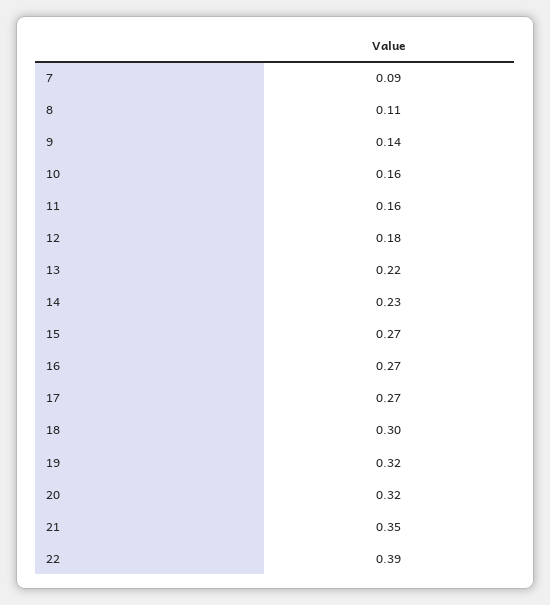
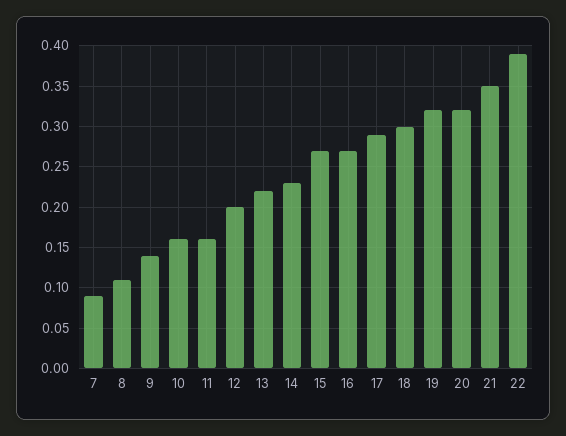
  {
    "7": 0.09,
    "8": 0.11,
    "9": 0.14,
    "10": 0.16,
    "11": 0.16,
-   "12": 0.18,
+   "12": 0.2,
    "13": 0.22,
    "14": 0.23,
    "15": 0.27,
    "16": 0.27,
-   "17": 0.27,
+   "17": 0.29,
    "18": 0.3,
    "19": 0.32,
    "20": 0.32,
    "21": 0.35,
    "22": 0.39
  }

